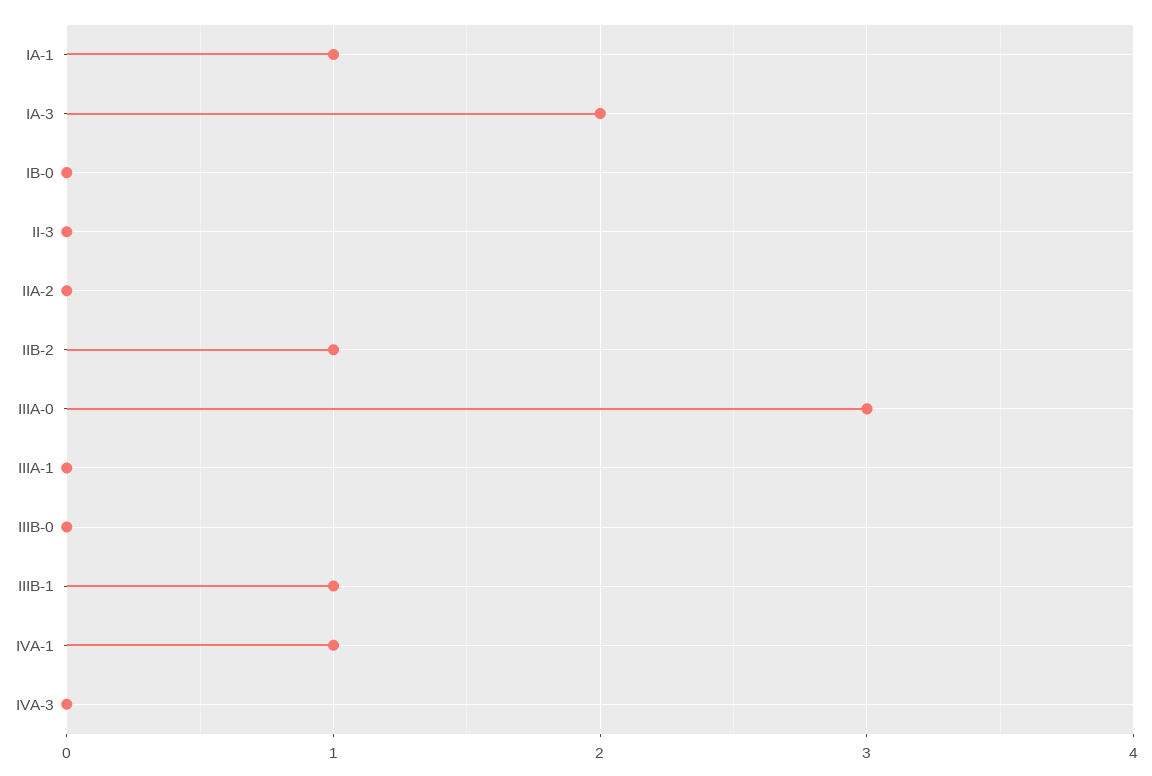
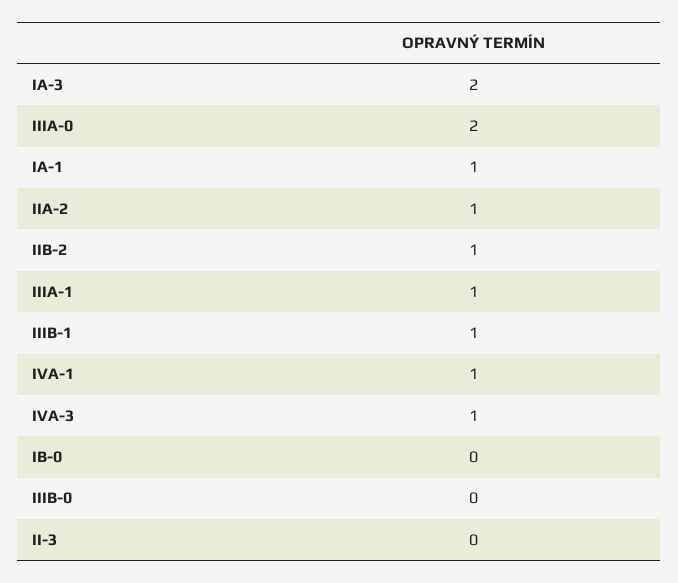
  {
    "IA-1": 1,
    "IA-3": 2,
    "IB-0": 0,
    "II-3": 0,
-   "IIA-2": 0,
+   "IIA-2": 1,
    "IIB-2": 1,
-   "IIIA-0": 3,
+   "IIIA-0": 2,
-   "IIIA-1": 0,
+   "IIIA-1": 1,
    "IIIB-0": 0,
    "IIIB-1": 1,
    "IVA-1": 1,
-   "IVA-3": 0
+   "IVA-3": 1
  }

